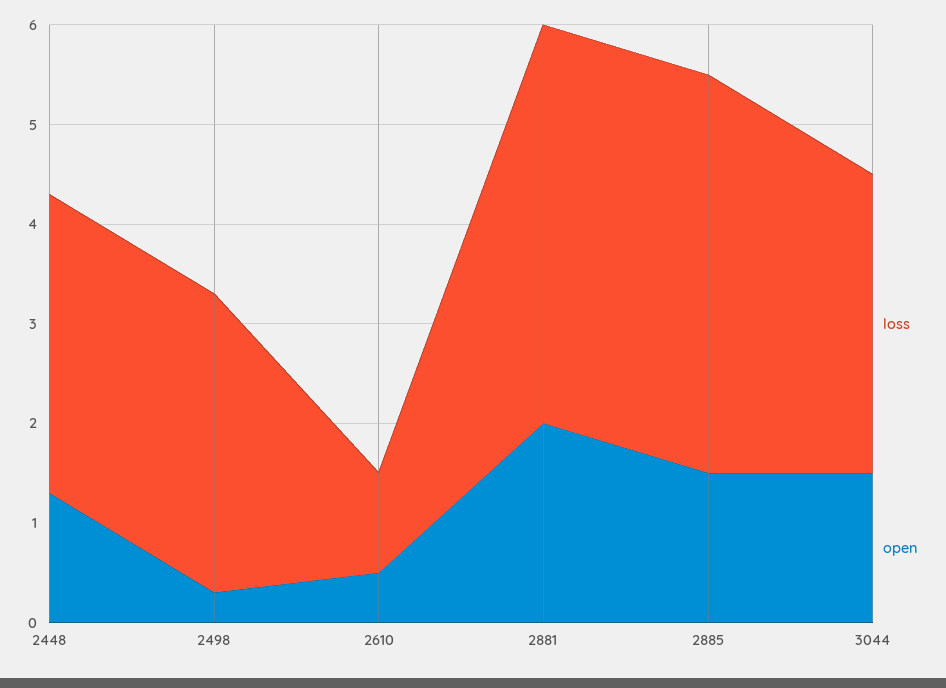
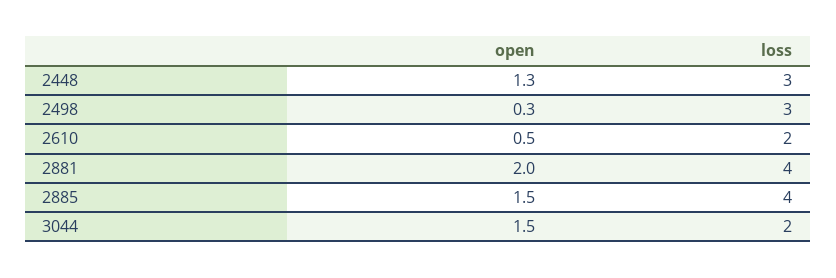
  {
    "loss": {
      "2448": 3,
      "2498": 3,
-     "2610": 1,
+     "2610": 2,
      "2881": 4,
      "2885": 4,
-     "3044": 3
+     "3044": 2
    },
    "open": {
      "2448": 1.3,
      "2498": 0.3,
      "2610": 0.5,
      "2881": 2,
      "2885": 1.5,
      "3044": 1.5
    }
  }

